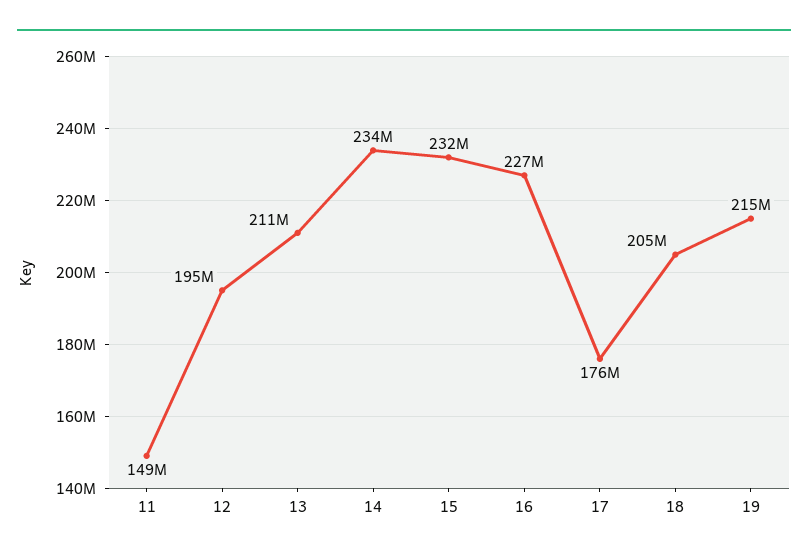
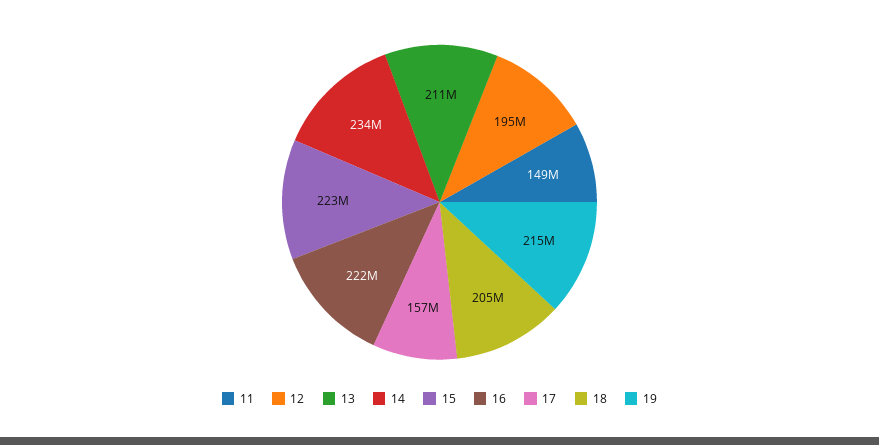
  {
    "11": 149000000,
    "12": 195000000,
    "13": 211000000,
    "14": 234000000,
-   "15": 232000000,
+   "15": 223000000,
-   "16": 227000000,
+   "16": 222000000,
-   "17": 176000000,
+   "17": 157000000,
    "18": 205000000,
    "19": 215000000
  }

